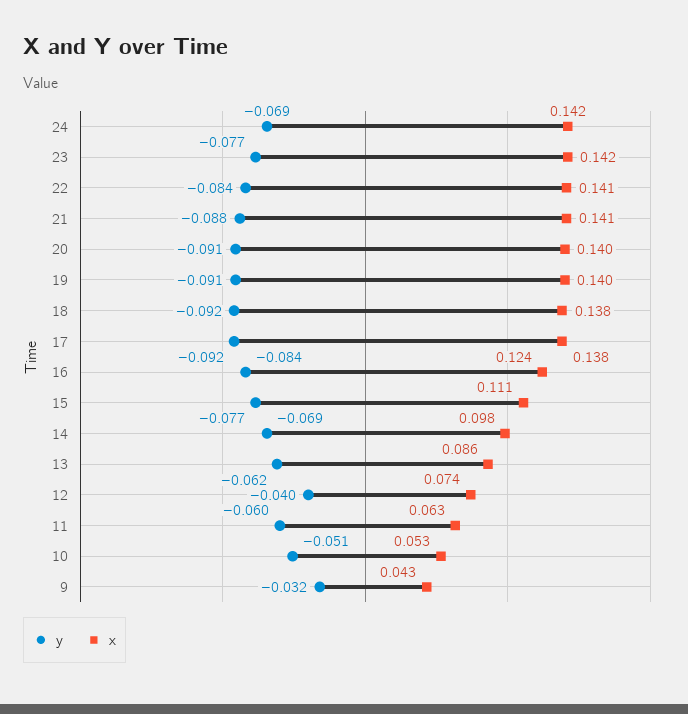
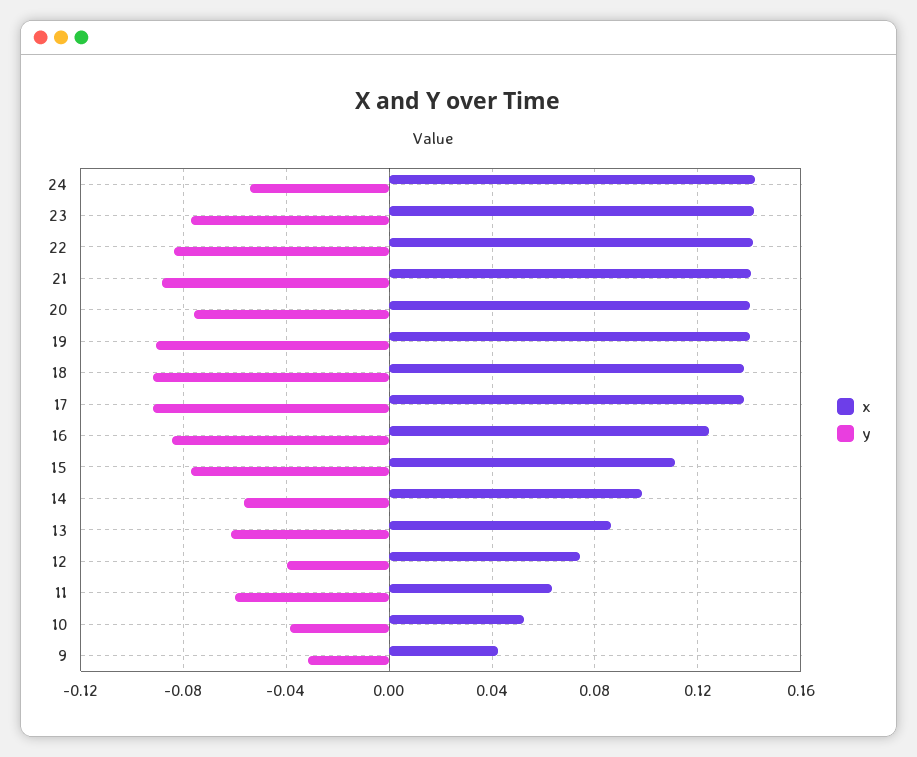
  {
    "y": {
-     "24": -0.069,
+     "24": -0.055,
      "23": -0.077,
      "22": -0.084,
      "21": -0.088,
-     "20": -0.091,
+     "20": -0.075,
      "19": -0.091,
      "18": -0.092,
      "17": -0.092,
      "16": -0.084,
      "15": -0.077,
-     "14": -0.069,
+     "14": -0.055,
      "13": -0.062,
      "12": -0.04,
      "11": -0.06,
-     "10": -0.051,
+     "10": -0.04,
      "9": -0.032
    },
    "x": {
      "24": 0.142,
      "23": 0.142,
      "22": 0.141,
      "21": 0.141,
      "20": 0.14,
      "19": 0.14,
      "18": 0.138,
      "17": 0.138,
      "16": 0.124,
      "15": 0.111,
      "14": 0.098,
      "13": 0.086,
      "12": 0.074,
      "11": 0.063,
      "10": 0.053,
      "9": 0.043
    }
  }

